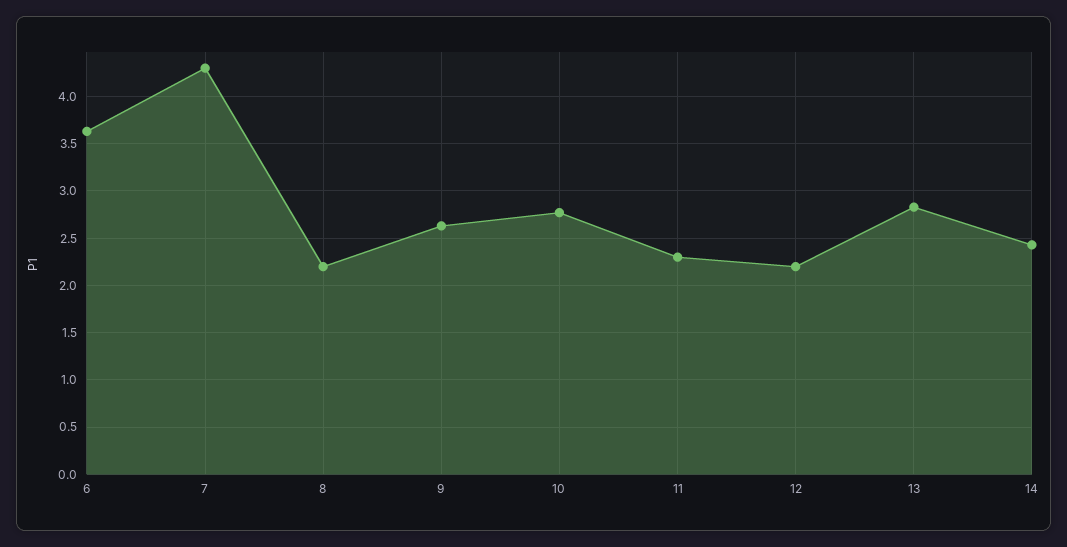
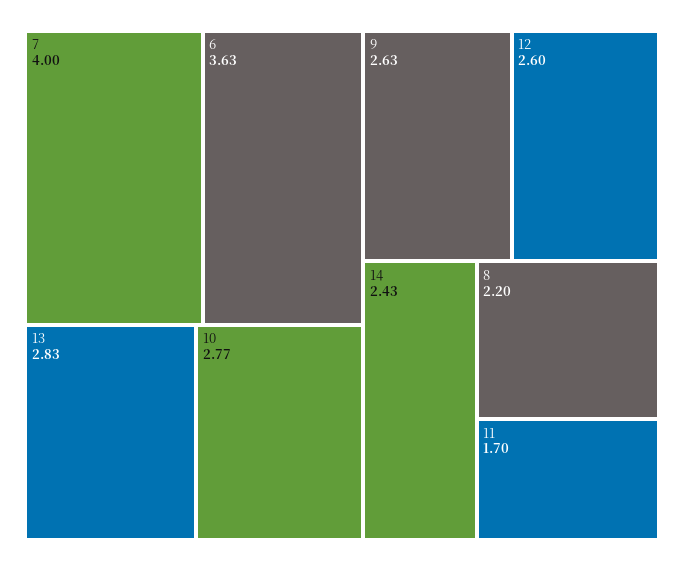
  {
    "6": 3.63,
-   "7": 4.3,
+   "7": 4,
    "8": 2.2,
    "9": 2.63,
    "10": 2.77,
-   "11": 2.3,
+   "11": 1.7,
-   "12": 2.2,
+   "12": 2.6,
    "13": 2.83,
    "14": 2.43
  }

